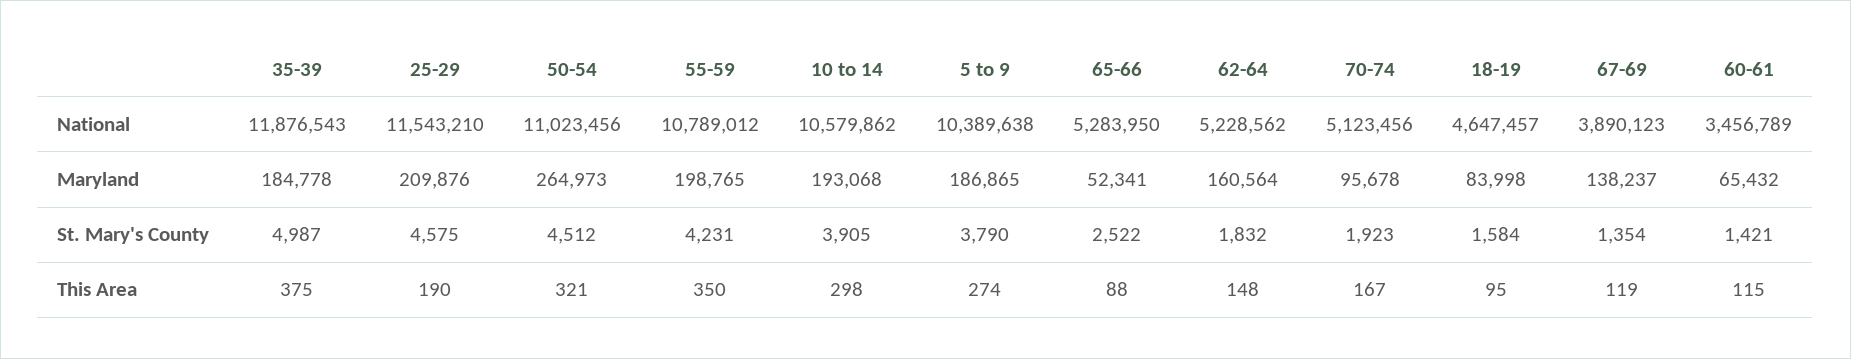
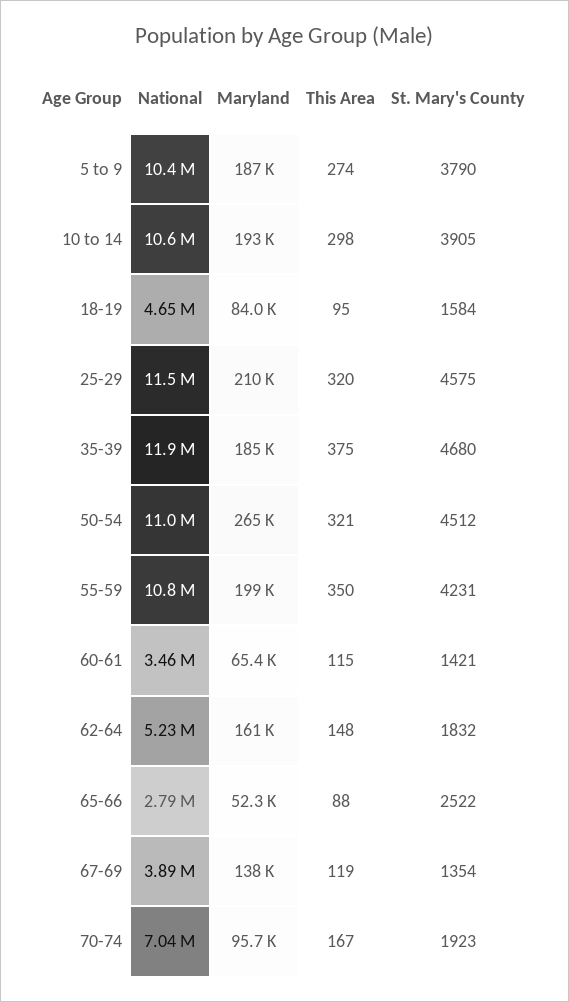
  {
    "35-39": {
      "National": 11876543,
      "Maryland": 184778,
-     "St. Mary's County": 4987,
+     "St. Mary's County": 4680,
      "This Area": 375
    },
    "25-29": {
      "National": 11543210,
      "Maryland": 209876,
      "St. Mary's County": 4575,
-     "This Area": 190
+     "This Area": 320
    },
    "50-54": {
      "National": 11023456,
      "Maryland": 264973,
      "St. Mary's County": 4512,
      "This Area": 321
    },
    "55-59": {
      "National": 10789012,
      "Maryland": 198765,
      "St. Mary's County": 4231,
      "This Area": 350
    },
    "10 to 14": {
      "National": 10579862,
      "Maryland": 193068,
      "St. Mary's County": 3905,
      "This Area": 298
    },
    "5 to 9": {
      "National": 10389638,
      "Maryland": 186865,
      "St. Mary's County": 3790,
      "This Area": 274
    },
    "65-66": {
-     "National": 5283950,
+     "National": 2790000,
      "Maryland": 52341,
      "St. Mary's County": 2522,
      "This Area": 88
    },
    "62-64": {
      "National": 5228562,
      "Maryland": 160564,
      "St. Mary's County": 1832,
      "This Area": 148
    },
    "70-74": {
-     "National": 5123456,
+     "National": 7040000,
      "Maryland": 95678,
      "St. Mary's County": 1923,
      "This Area": 167
    },
    "18-19": {
      "National": 4647457,
      "Maryland": 83998,
      "St. Mary's County": 1584,
      "This Area": 95
    },
    "67-69": {
      "National": 3890123,
      "Maryland": 138237,
      "St. Mary's County": 1354,
      "This Area": 119
    },
    "60-61": {
      "National": 3456789,
      "Maryland": 65432,
      "St. Mary's County": 1421,
      "This Area": 115
    }
  }

